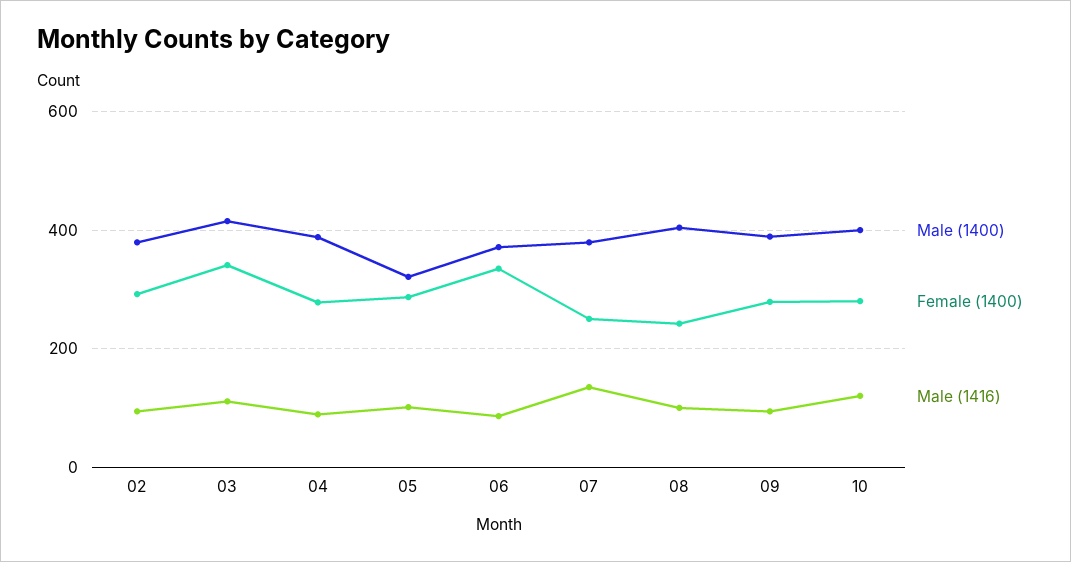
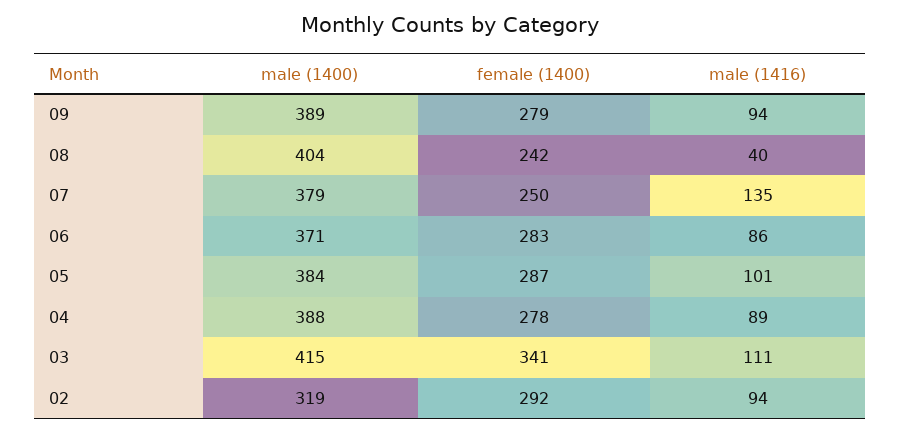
  {
    "Male (1400)": {
-     "02": 380,
+     "02": 319,
      "03": 415,
      "04": 388,
-     "05": 320,
+     "05": 384,
      "06": 371,
      "07": 379,
      "08": 404,
-     "09": 389,
+     "09": 389
-     "10": 400
    },
    "Female (1400)": {
      "02": 292,
      "03": 341,
      "04": 278,
      "05": 287,
-     "06": 340,
+     "06": 283,
      "07": 250,
      "08": 242,
-     "09": 279,
+     "09": 279
-     "10": 280
    },
    "Male (1416)": {
      "02": 94,
      "03": 111,
      "04": 89,
      "05": 101,
      "06": 86,
      "07": 135,
-     "08": 100,
+     "08": 40,
-     "09": 94,
+     "09": 94
-     "10": 120
    }
  }

